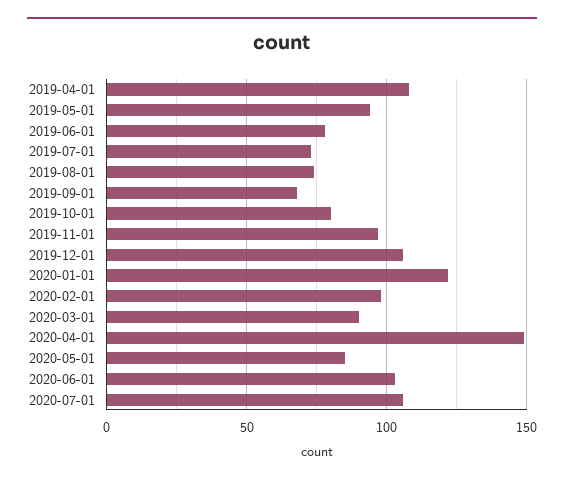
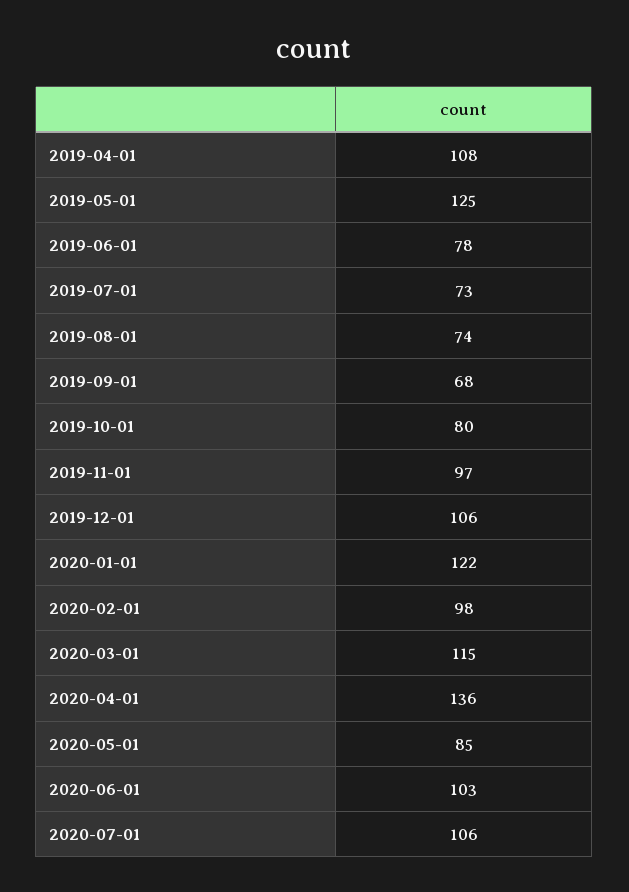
  {
    "2019-04-01": 108,
-   "2019-05-01": 95,
+   "2019-05-01": 125,
    "2019-06-01": 78,
    "2019-07-01": 73,
    "2019-08-01": 74,
    "2019-09-01": 68,
    "2019-10-01": 80,
    "2019-11-01": 97,
    "2019-12-01": 106,
    "2020-01-01": 122,
    "2020-02-01": 98,
-   "2020-03-01": 90,
+   "2020-03-01": 115,
-   "2020-04-01": 150,
+   "2020-04-01": 136,
    "2020-05-01": 85,
    "2020-06-01": 103,
    "2020-07-01": 106
  }

